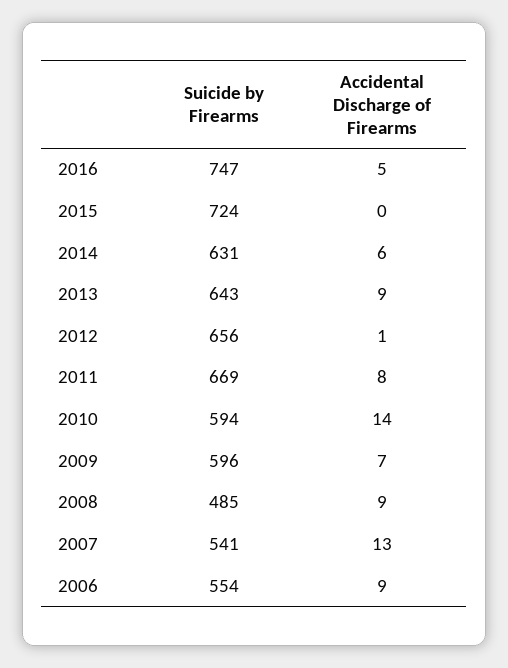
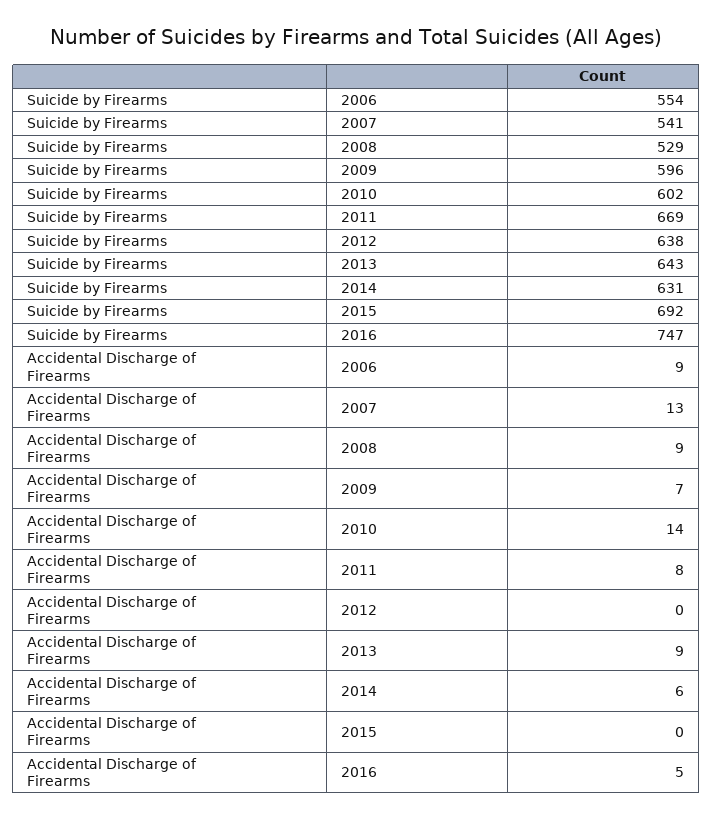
  {
    "Suicide by Firearms": {
      "2016": 747,
-     "2015": 724,
+     "2015": 692,
      "2014": 631,
      "2013": 643,
-     "2012": 656,
+     "2012": 638,
      "2011": 669,
-     "2010": 594,
+     "2010": 602,
      "2009": 596,
-     "2008": 485,
+     "2008": 529,
      "2007": 541,
      "2006": 554
    },
    "Accidental Discharge of Firearms": {
      "2016": 5,
      "2015": 0,
      "2014": 6,
      "2013": 9,
-     "2012": 1,
+     "2012": 0,
      "2011": 8,
      "2010": 14,
      "2009": 7,
      "2008": 9,
      "2007": 13,
      "2006": 9
    }
  }

